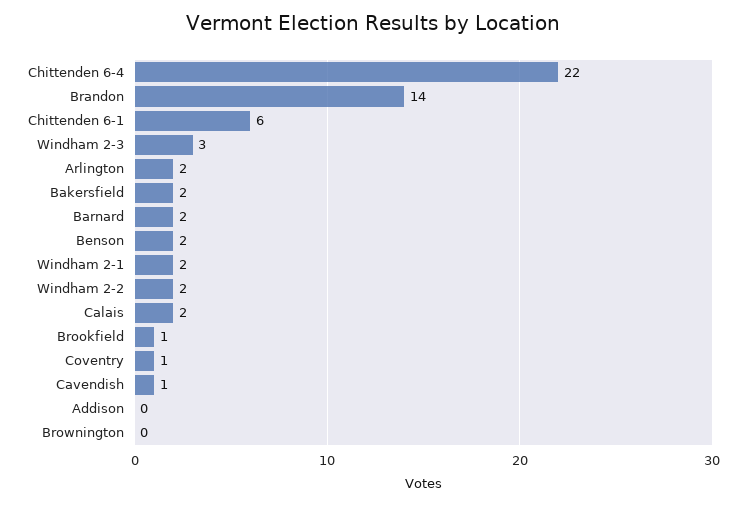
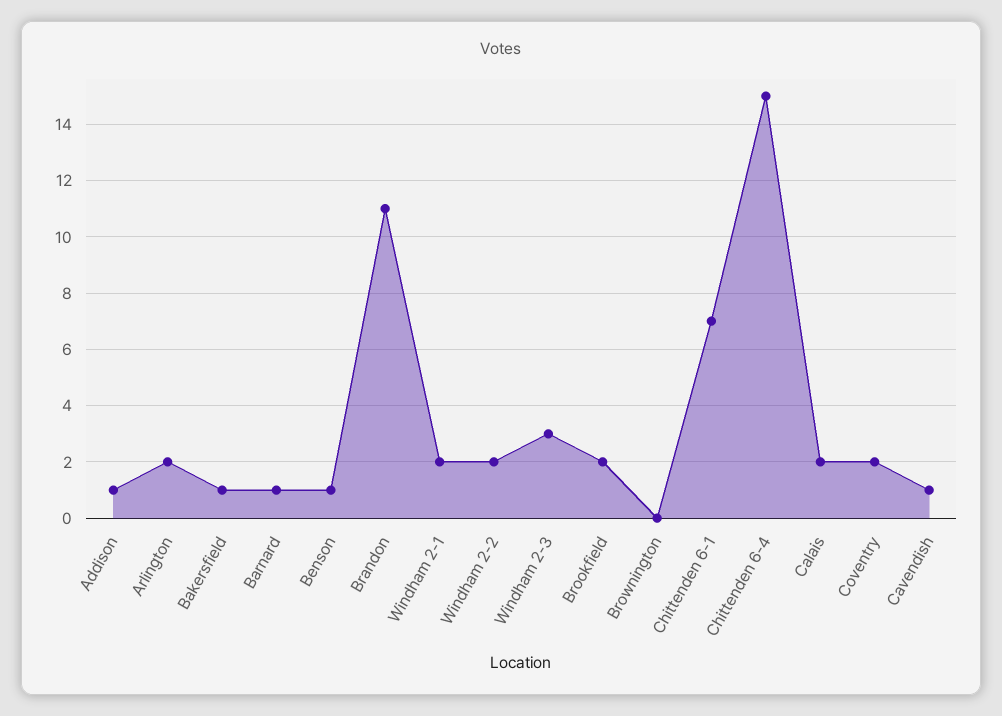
  {
-   "Chittenden 6-4": 22,
+   "Chittenden 6-4": 15,
-   "Brandon": 14,
+   "Brandon": 11,
-   "Chittenden 6-1": 6,
+   "Chittenden 6-1": 7,
    "Windham 2-3": 3,
    "Arlington": 2,
-   "Bakersfield": 2,
+   "Bakersfield": 1,
-   "Barnard": 2,
+   "Barnard": 1,
-   "Benson": 2,
+   "Benson": 1,
    "Windham 2-1": 2,
    "Windham 2-2": 2,
    "Calais": 2,
-   "Brookfield": 1,
+   "Brookfield": 2,
-   "Coventry": 1,
+   "Coventry": 2,
    "Cavendish": 1,
-   "Addison": 0,
+   "Addison": 1,
    "Brownington": 0
  }

